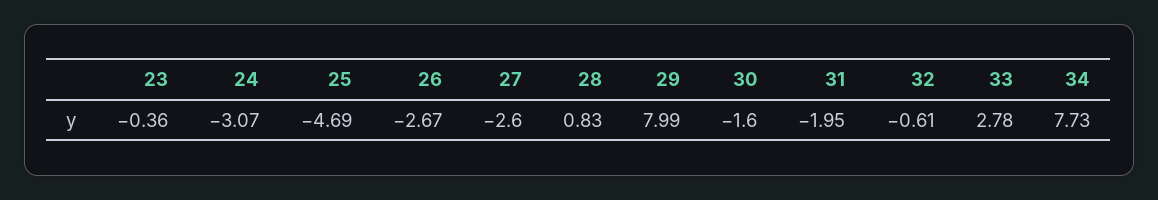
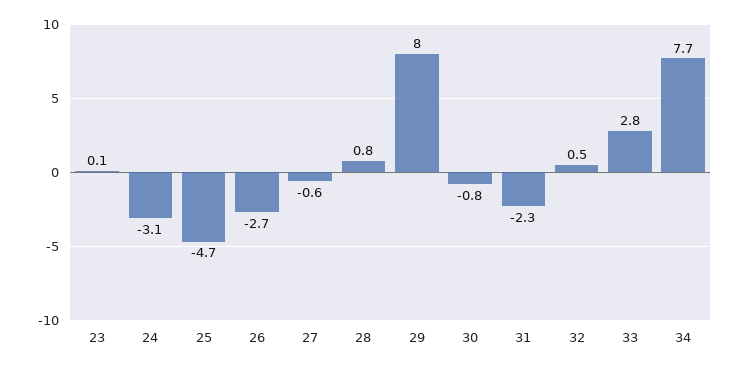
  {
-   "23": -0.36,
+   "23": 0.1,
    "24": -3.07,
    "25": -4.69,
    "26": -2.67,
-   "27": -2.6,
+   "27": -0.6,
    "28": 0.83,
    "29": 7.99,
-   "30": -1.6,
+   "30": -0.8,
-   "31": -1.95,
+   "31": -2.3,
-   "32": -0.61,
+   "32": 0.5,
    "33": 2.78,
    "34": 7.73
  }

